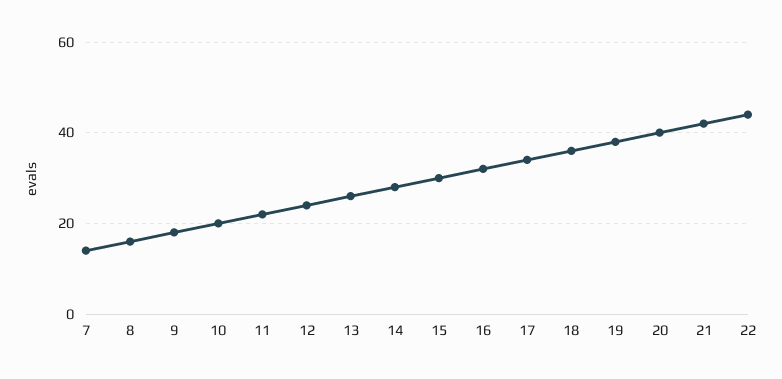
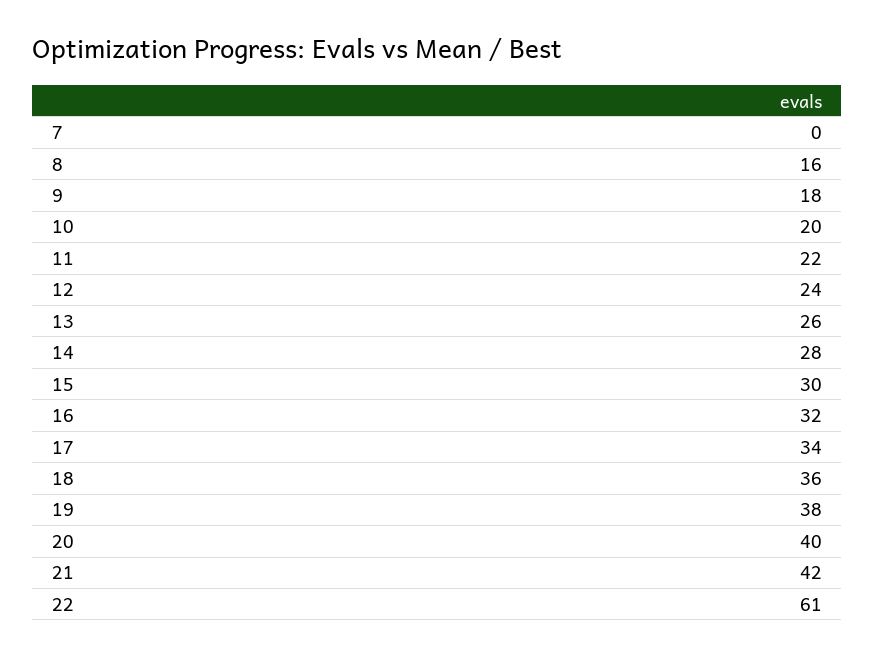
  {
-   "7": 15,
+   "7": 0,
    "8": 16,
    "9": 18,
    "10": 20,
    "11": 22,
    "12": 24,
    "13": 26,
    "14": 28,
    "15": 30,
    "16": 32,
    "17": 34,
    "18": 36,
    "19": 38,
    "20": 40,
    "21": 42,
-   "22": 45
+   "22": 61
  }

